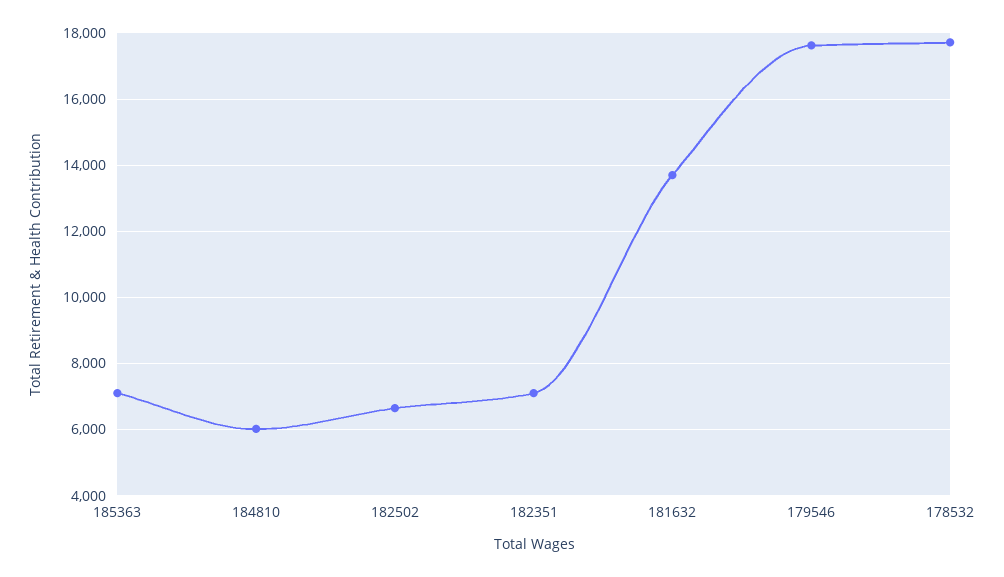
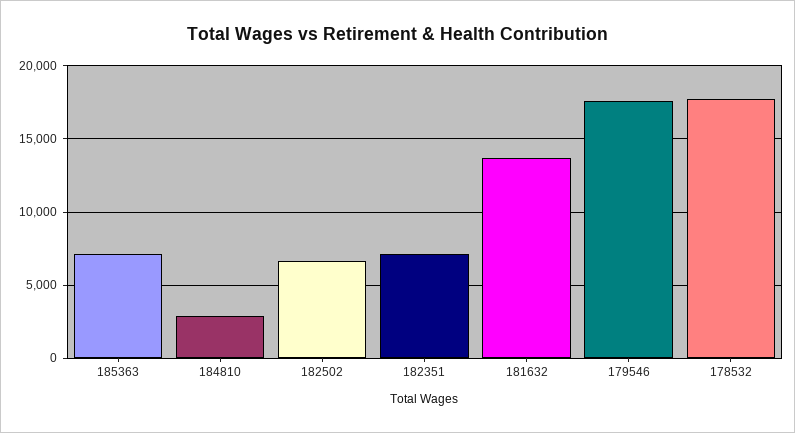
  {
    "185363": 7200,
-   "184810": 6000,
+   "184810": 3000,
    "182502": 6600,
    "182351": 7200,
    "181632": 13600,
    "179546": 17600,
    "178532": 17800
  }

